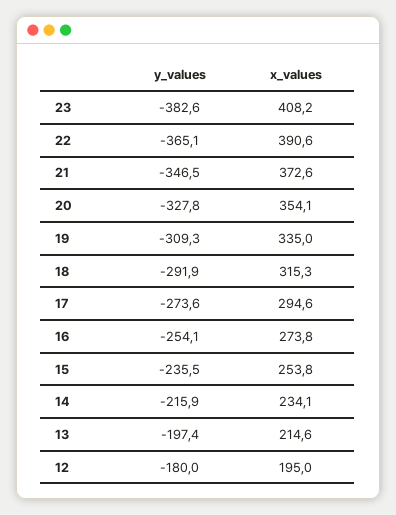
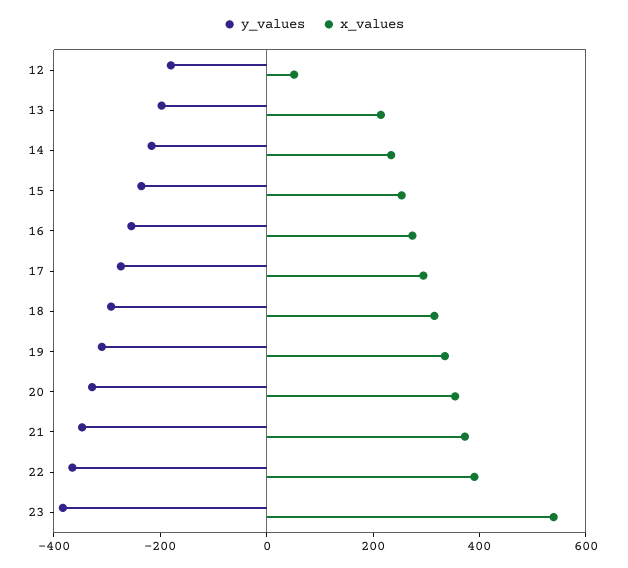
  {
    "y_values": {
      "23": -382.6,
      "22": -365.1,
      "21": -346.5,
      "20": -327.8,
      "19": -309.3,
      "18": -291.9,
      "17": -273.6,
      "16": -254.1,
      "15": -235.5,
      "14": -215.9,
      "13": -197.4,
      "12": -180
    },
    "x_values": {
-     "23": 408.2,
+     "23": 550,
      "22": 390.6,
      "21": 372.6,
      "20": 354.1,
      "19": 335,
      "18": 315.3,
      "17": 294.6,
      "16": 273.8,
      "15": 253.8,
      "14": 234.1,
      "13": 214.6,
-     "12": 195
+     "12": 50
    }
  }

